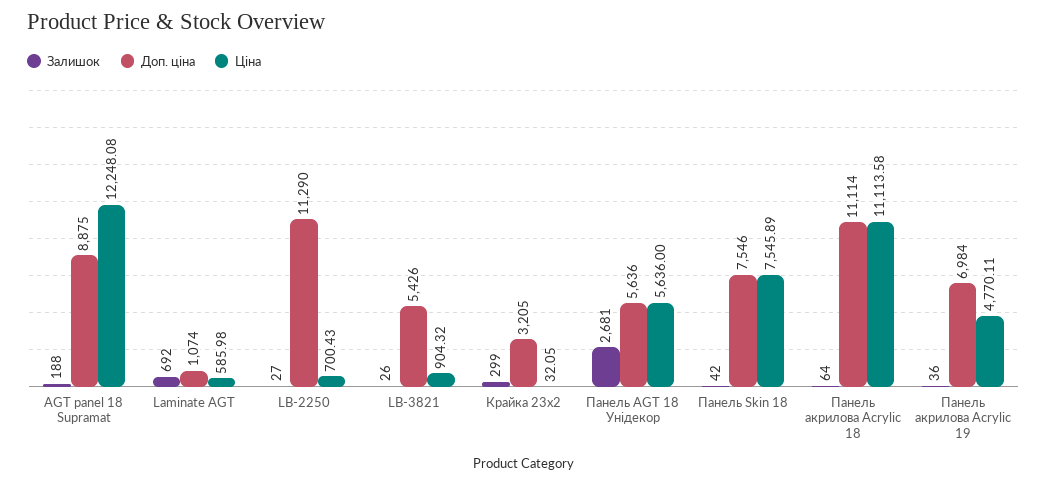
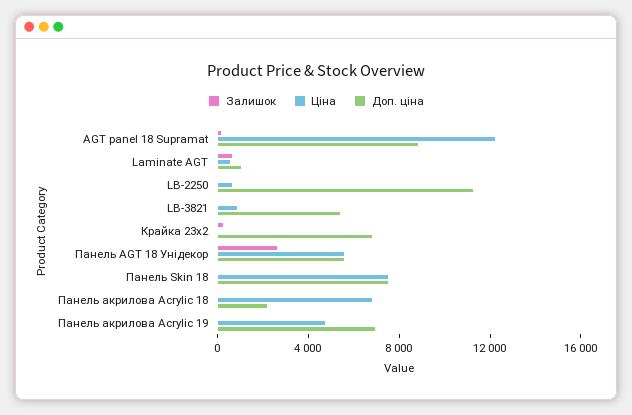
  {
    "Залишок": {
      "AGT panel 18 Supramat": 188,
      "Laminate AGT": 692,
      "LB-2250": 27,
      "LB-3821": 26,
      "Крайка 23x2": 299,
      "Панель AGT 18 Унідекор": 2681,
      "Панель Skin 18": 42,
      "Панель акрилова Acrylic 18": 64,
      "Панель акрилова Acrylic 19": 36
    },
    "Доп. ціна": {
      "AGT panel 18 Supramat": 8875,
      "Laminate AGT": 1074,
      "LB-2250": 11290,
      "LB-3821": 5426,
-     "Крайка 23x2": 3205,
+     "Крайка 23x2": 7000,
      "Панель AGT 18 Унідекор": 5636,
      "Панель Skin 18": 7546,
-     "Панель акрилова Acrylic 18": 11114,
+     "Панель акрилова Acrylic 18": 2000,
      "Панель акрилова Acrylic 19": 6984
    },
    "Ціна": {
      "AGT panel 18 Supramat": 12248.08,
      "Laminate AGT": 585.98,
      "LB-2250": 700.43,
      "LB-3821": 904.32,
      "Крайка 23x2": 32.05,
      "Панель AGT 18 Унідекор": 5636,
      "Панель Skin 18": 7545.89,
-     "Панель акрилова Acrylic 18": 11113.58,
+     "Панель акрилова Acrylic 18": 7000,
      "Панель акрилова Acrylic 19": 4770.11
    }
  }

